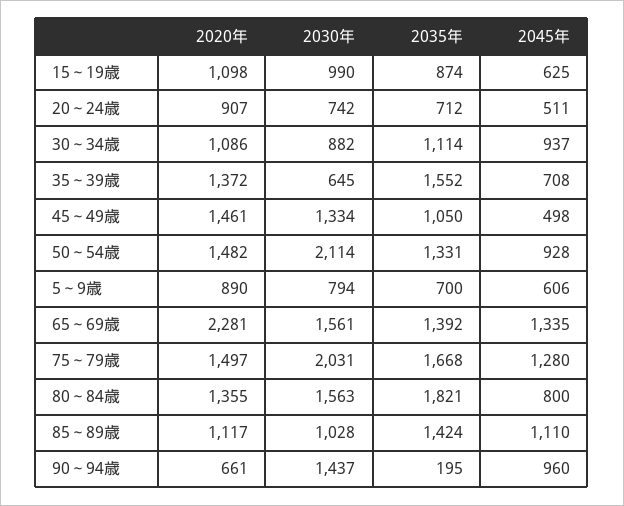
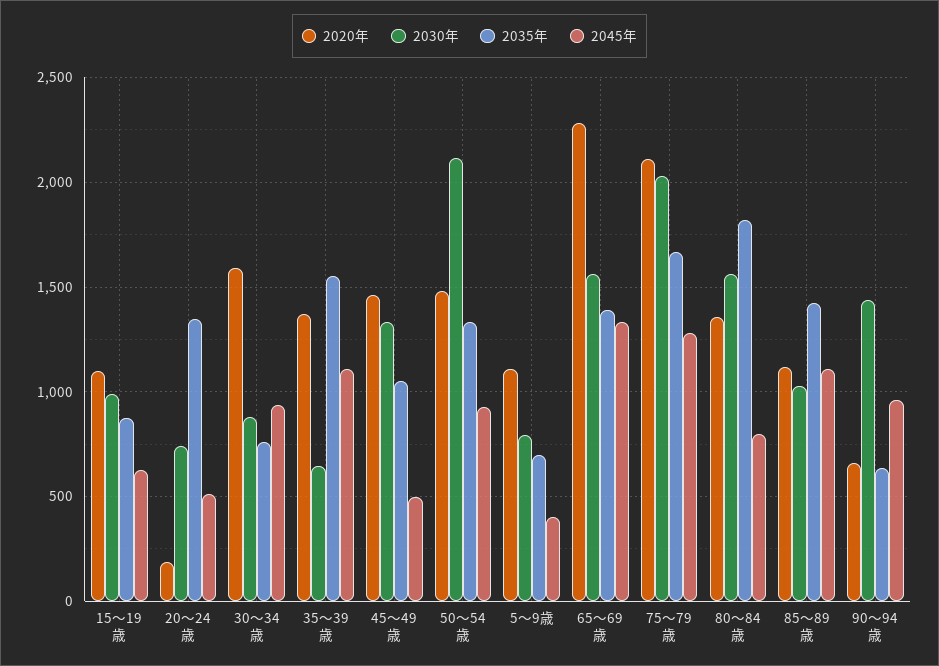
  {
    "2020年": {
      "15～19歳": 1098,
-     "20～24歳": 907,
+     "20～24歳": 200,
-     "30～34歳": 1086,
+     "30～34歳": 1600,
      "35～39歳": 1372,
      "45～49歳": 1461,
      "50～54歳": 1482,
-     "5～9歳": 890,
+     "5～9歳": 1100,
      "65～69歳": 2281,
-     "75～79歳": 1497,
+     "75～79歳": 2100,
      "80～84歳": 1355,
      "85～89歳": 1117,
      "90～94歳": 661
    },
    "2030年": {
      "15～19歳": 990,
      "20～24歳": 742,
      "30～34歳": 882,
      "35～39歳": 645,
      "45～49歳": 1334,
      "50～54歳": 2114,
      "5～9歳": 794,
      "65～69歳": 1561,
      "75～79歳": 2031,
      "80～84歳": 1563,
      "85～89歳": 1028,
      "90～94歳": 1437
    },
    "2035年": {
      "15～19歳": 874,
-     "20～24歳": 712,
+     "20～24歳": 1350,
-     "30～34歳": 1114,
+     "30～34歳": 750,
      "35～39歳": 1552,
      "45～49歳": 1050,
      "50～54歳": 1331,
      "5～9歳": 700,
      "65～69歳": 1392,
      "75～79歳": 1668,
      "80～84歳": 1821,
      "85～89歳": 1424,
-     "90～94歳": 195
+     "90～94歳": 650
    },
    "2045年": {
      "15～19歳": 625,
      "20～24歳": 511,
      "30～34歳": 937,
-     "35～39歳": 708,
+     "35～39歳": 1100,
      "45～49歳": 498,
      "50～54歳": 928,
-     "5～9歳": 606,
+     "5～9歳": 400,
      "65～69歳": 1335,
      "75～79歳": 1280,
      "80～84歳": 800,
      "85～89歳": 1110,
      "90～94歳": 960
    }
  }

